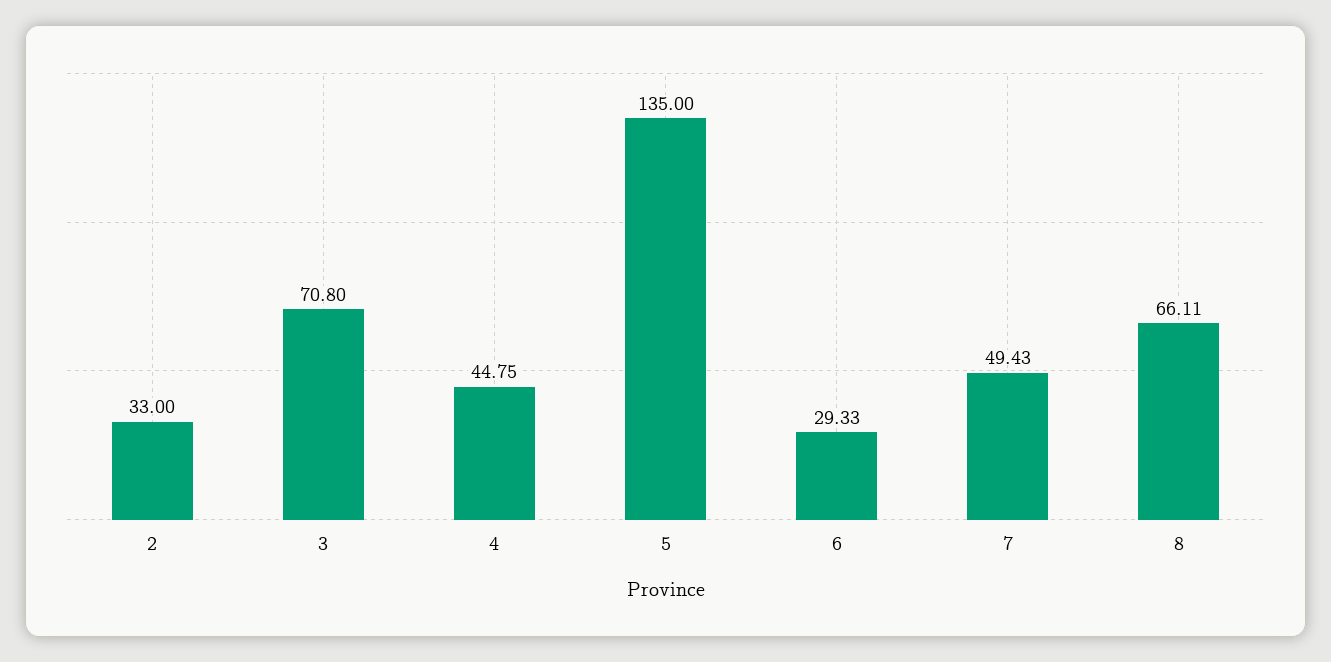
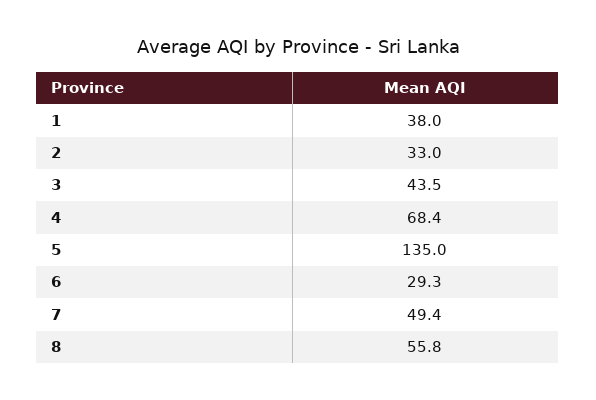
  {
    "2": 33,
-   "3": 70.8,
+   "3": 43.5,
-   "4": 44.75,
+   "4": 68.4,
    "5": 135,
    "6": 29.33,
    "7": 49.43,
-   "8": 66.11
+   "8": 55.8,
+   "1": 38
  }

